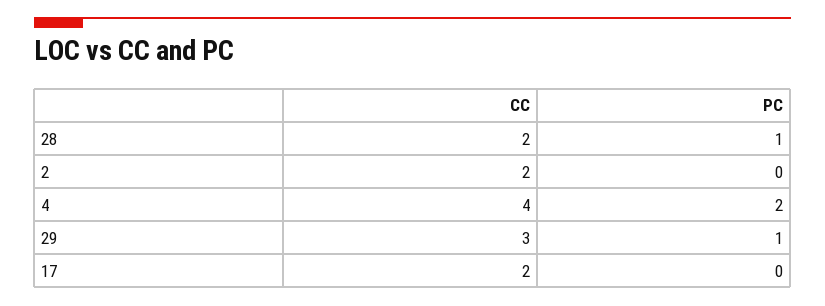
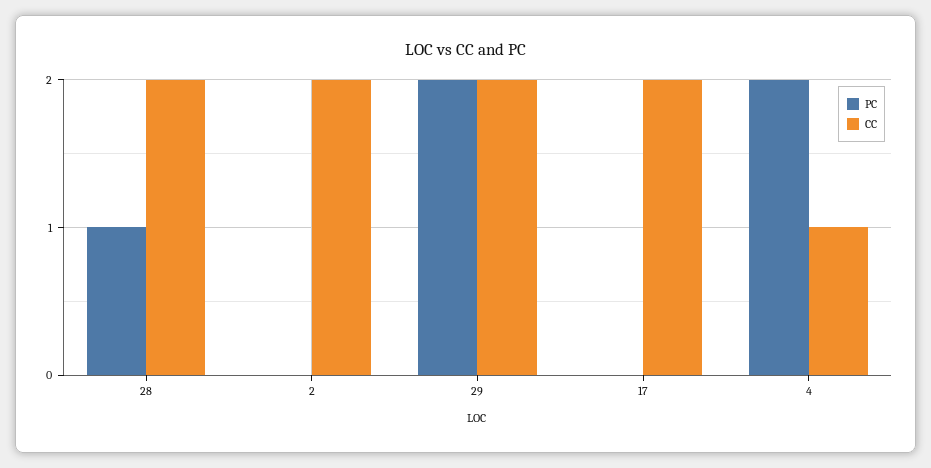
  {
    "CC": {
      "28": 2,
      "2": 2,
-     "4": 4,
+     "4": 1,
-     "29": 3,
+     "29": 2,
      "17": 2
    },
    "PC": {
      "28": 1,
      "2": 0,
      "4": 2,
-     "29": 1,
+     "29": 2,
      "17": 0
    }
  }

